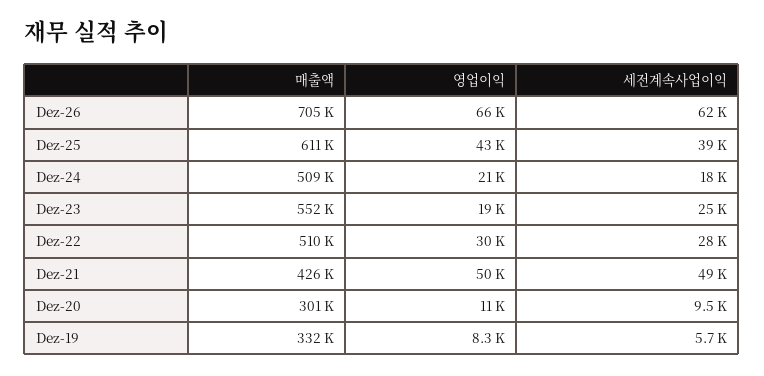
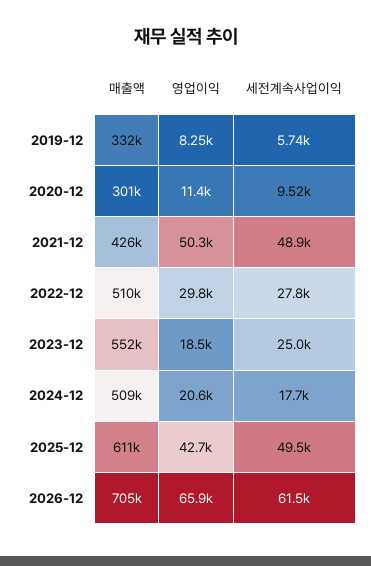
  {
    "매출액": {
      "Dez-26": 705000,
      "Dez-25": 611000,
      "Dez-24": 509000,
      "Dez-23": 552000,
      "Dez-22": 510000,
      "Dez-21": 426000,
      "Dez-20": 301000,
      "Dez-19": 332000
    },
    "영업이익": {
      "Dez-26": 65900,
      "Dez-25": 42700,
      "Dez-24": 20600,
      "Dez-23": 18500,
      "Dez-22": 29800,
      "Dez-21": 50300,
      "Dez-20": 11400,
      "Dez-19": 8250
    },
    "세전계속사업이익": {
      "Dez-26": 61500,
-     "Dez-25": 39000,
+     "Dez-25": 49500,
      "Dez-24": 17700,
      "Dez-23": 25000,
      "Dez-22": 27800,
      "Dez-21": 48900,
      "Dez-20": 9520,
      "Dez-19": 5740
    }
  }

